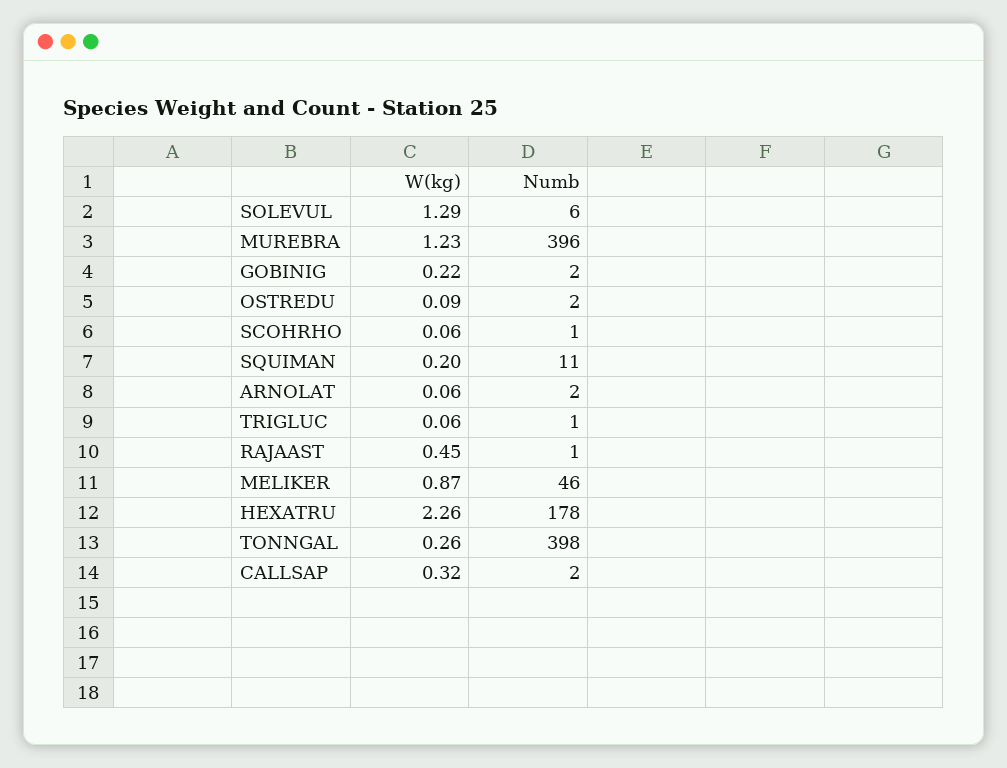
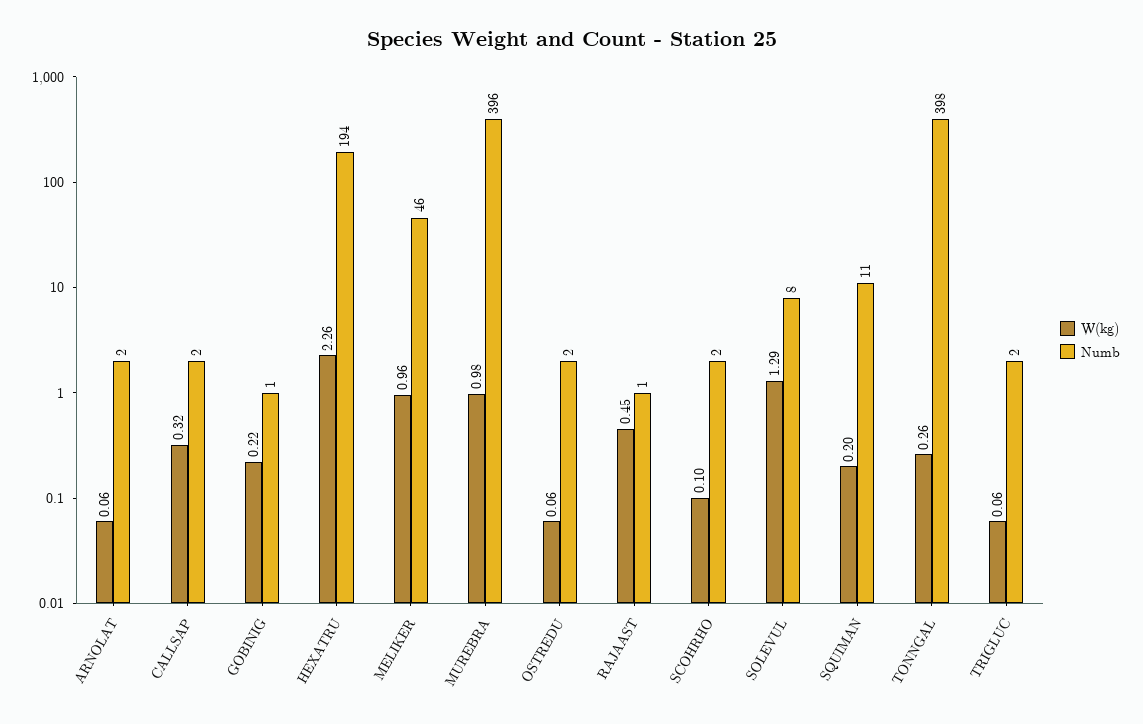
  {
    "W(kg)": {
      "SOLEVUL": 1.29,
-     "MUREBRA": 1.23,
+     "MUREBRA": 0.98,
      "GOBINIG": 0.22,
-     "OSTREDU": 0.09,
+     "OSTREDU": 0.06,
-     "SCOHRHO": 0.06,
+     "SCOHRHO": 0.1,
      "SQUIMAN": 0.2,
      "ARNOLAT": 0.06,
      "TRIGLUC": 0.06,
      "RAJAAST": 0.45,
-     "MELIKER": 0.87,
+     "MELIKER": 0.96,
      "HEXATRU": 2.26,
      "TONNGAL": 0.26,
      "CALLSAP": 0.32
    },
    "Numb": {
-     "SOLEVUL": 6,
+     "SOLEVUL": 8,
      "MUREBRA": 396,
-     "GOBINIG": 2,
+     "GOBINIG": 1,
      "OSTREDU": 2,
-     "SCOHRHO": 1,
+     "SCOHRHO": 2,
      "SQUIMAN": 11,
      "ARNOLAT": 2,
-     "TRIGLUC": 1,
+     "TRIGLUC": 2,
      "RAJAAST": 1,
      "MELIKER": 46,
-     "HEXATRU": 178,
+     "HEXATRU": 194,
      "TONNGAL": 398,
      "CALLSAP": 2
    }
  }

